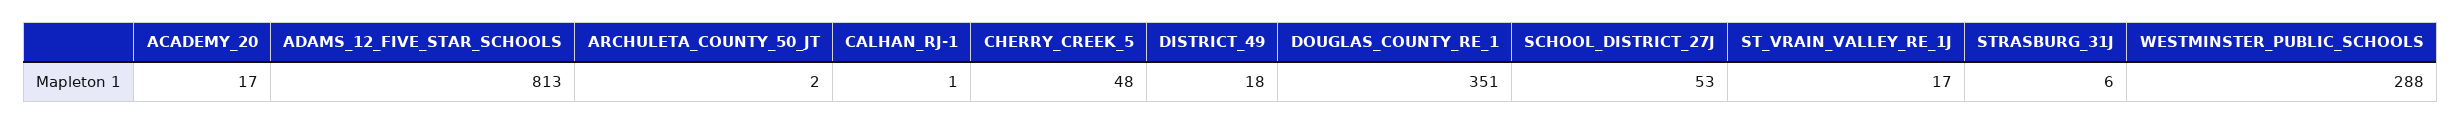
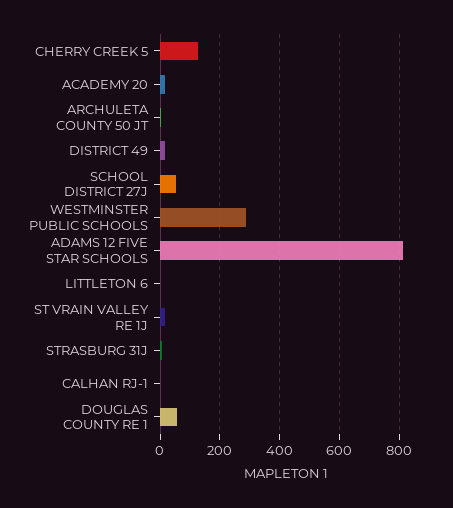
  {
    "ACADEMY_20": 17,
    "ADAMS_12_FIVE_STAR_SCHOOLS": 813,
    "ARCHULETA_COUNTY_50_JT": 2,
    "CALHAN_RJ-1": 1,
-   "CHERRY_CREEK_5": 48,
+   "CHERRY_CREEK_5": 125,
    "DISTRICT_49": 18,
-   "DOUGLAS_COUNTY_RE_1": 351,
+   "DOUGLAS_COUNTY_RE_1": 50,
    "SCHOOL_DISTRICT_27J": 53,
    "ST_VRAIN_VALLEY_RE_1J": 17,
    "STRASBURG_31J": 6,
-   "WESTMINSTER_PUBLIC_SCHOOLS": 288
+   "WESTMINSTER_PUBLIC_SCHOOLS": 288,
+   "LITTLETON 6": 0
  }

